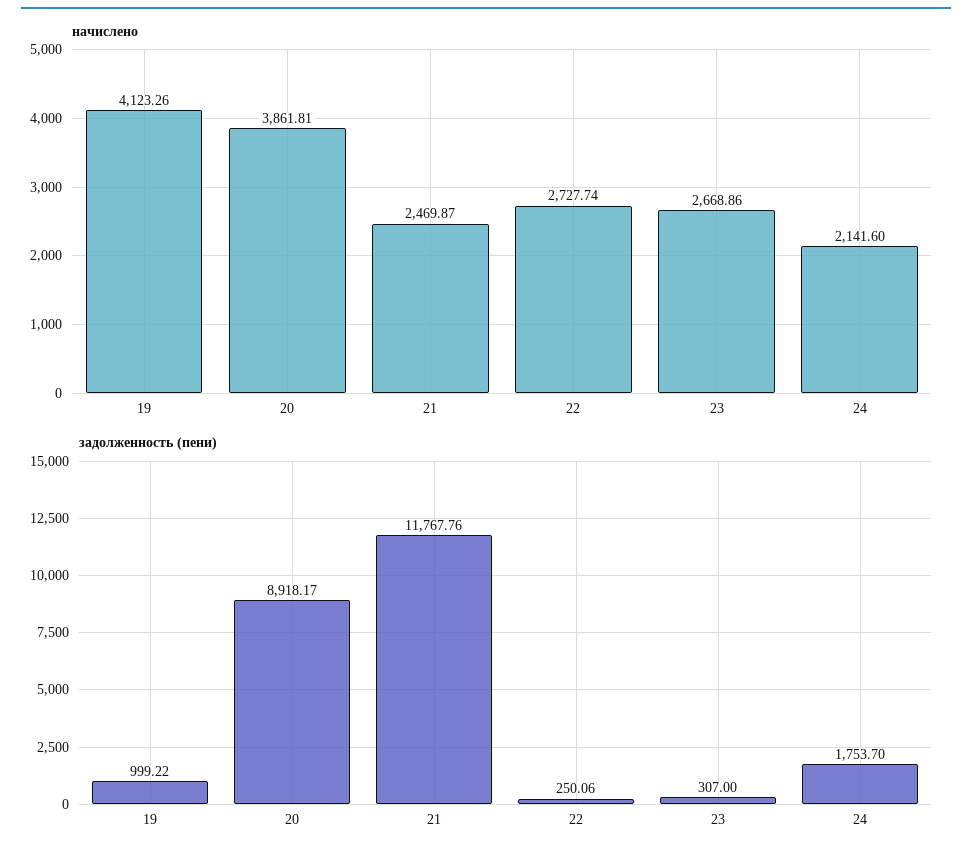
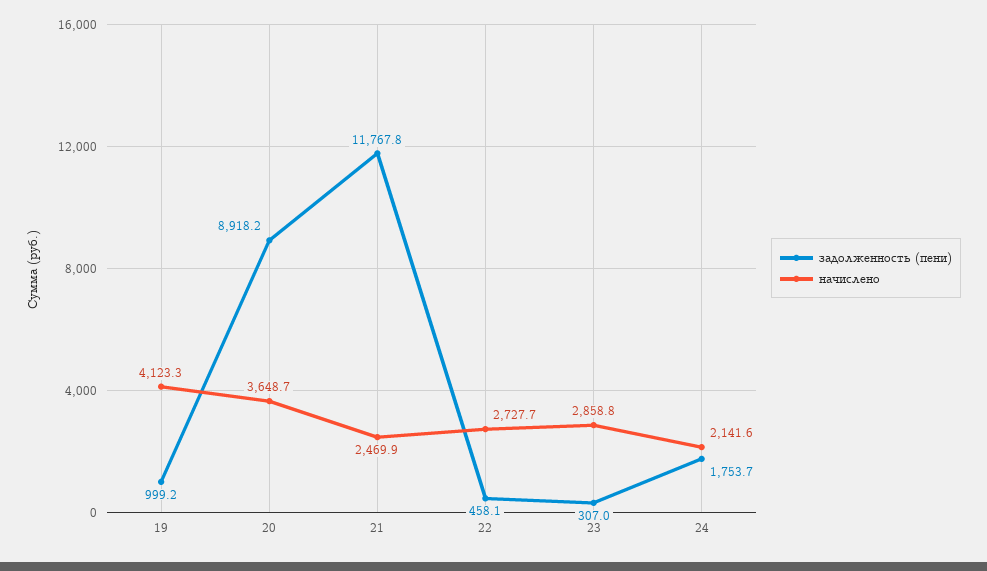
  {
    "начислено": {
      "19": 4123.26,
-     "20": 3861.81,
+     "20": 3648.7,
      "21": 2469.87,
      "22": 2727.74,
-     "23": 2668.86,
+     "23": 2858.8,
      "24": 2141.6
    },
    "задолженность (пени)": {
      "19": 999.22,
      "20": 8918.17,
      "21": 11767.76,
-     "22": 250.06,
+     "22": 458.1,
      "23": 307,
      "24": 1753.7
    }
  }

